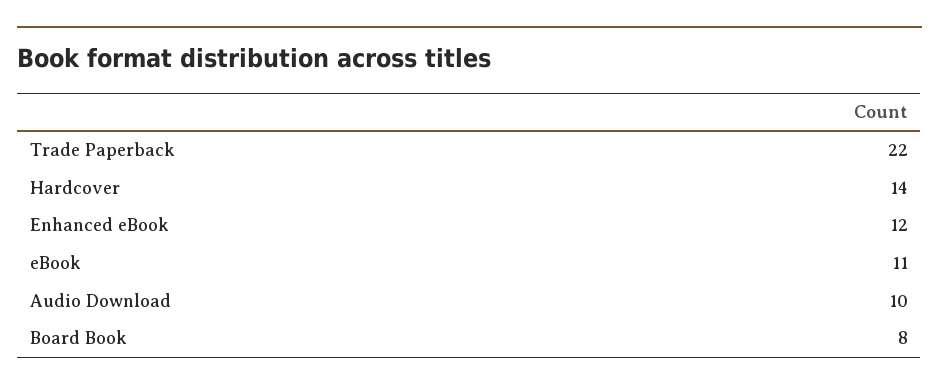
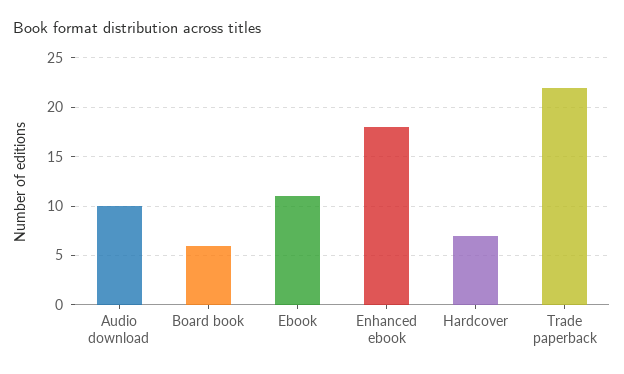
  {
    "Trade Paperback": 22,
-   "Hardcover": 14,
+   "Hardcover": 7,
-   "Enhanced eBook": 12,
+   "Enhanced eBook": 18,
    "eBook": 11,
    "Audio Download": 10,
-   "Board Book": 8
+   "Board Book": 6
  }

